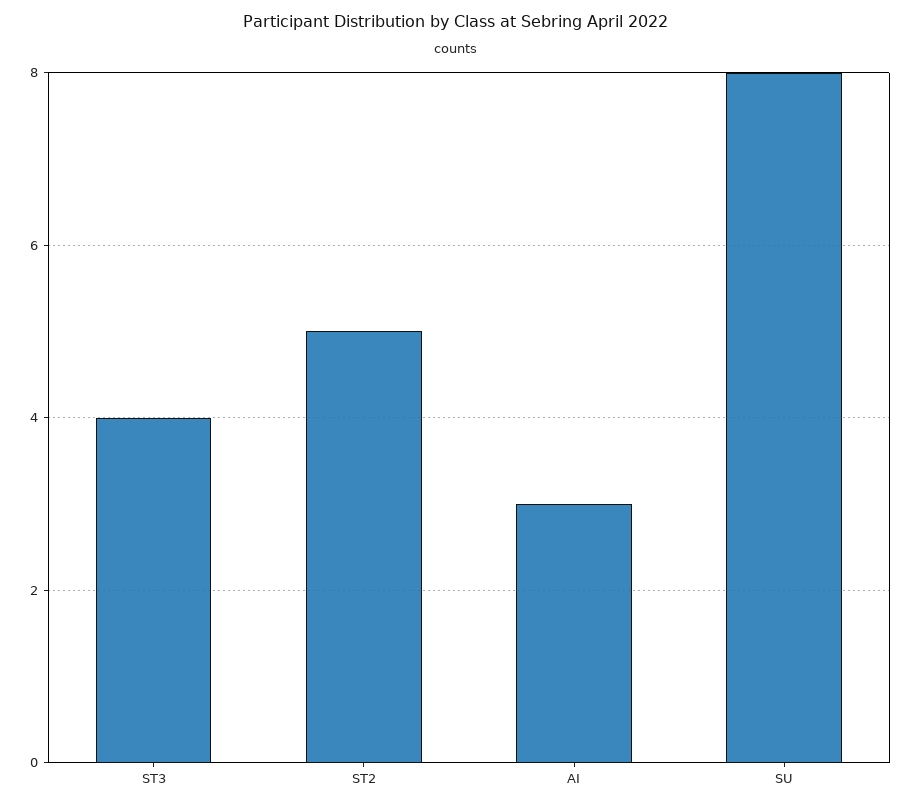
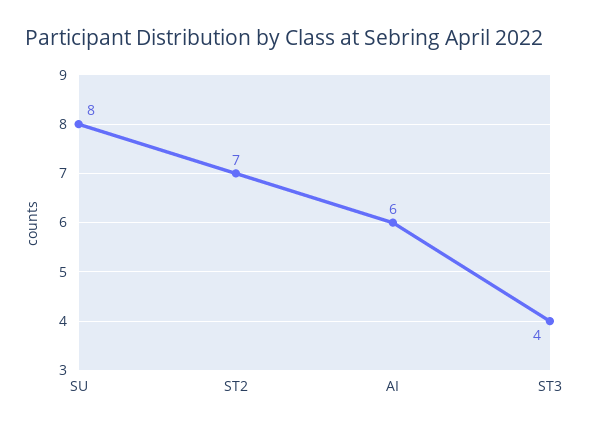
  {
    "ST3": 4,
-   "ST2": 5,
+   "ST2": 7,
-   "AI": 3,
+   "AI": 6,
    "SU": 8
  }

